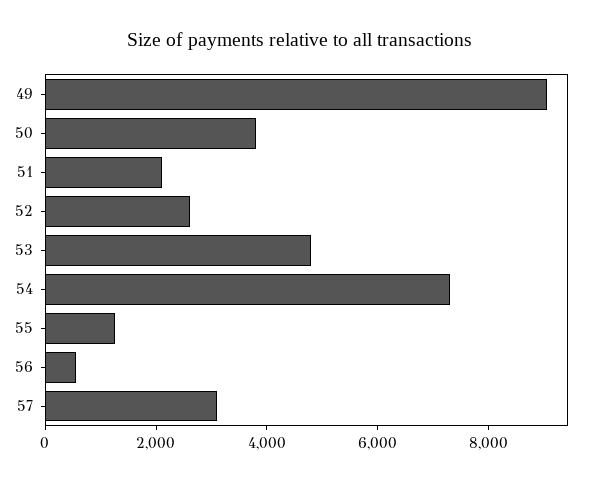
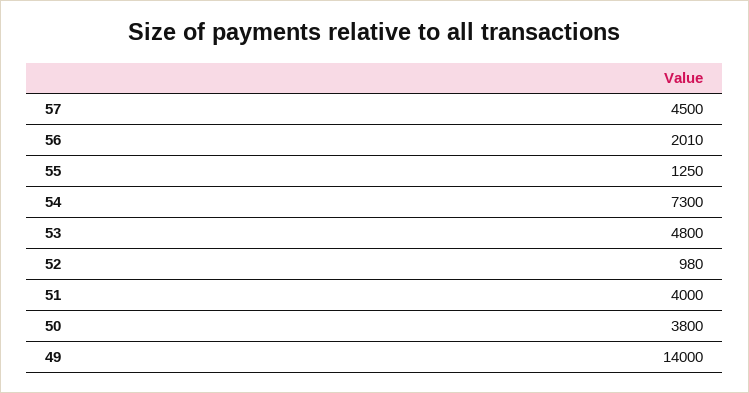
  {
-   "49": 9000,
+   "49": 14000,
    "50": 3800,
-   "51": 2000,
+   "51": 4000,
-   "52": 2500,
+   "52": 980,
    "53": 4800,
    "54": 7300,
    "55": 1250,
-   "56": 500,
+   "56": 2010,
-   "57": 3000
+   "57": 4500
  }

